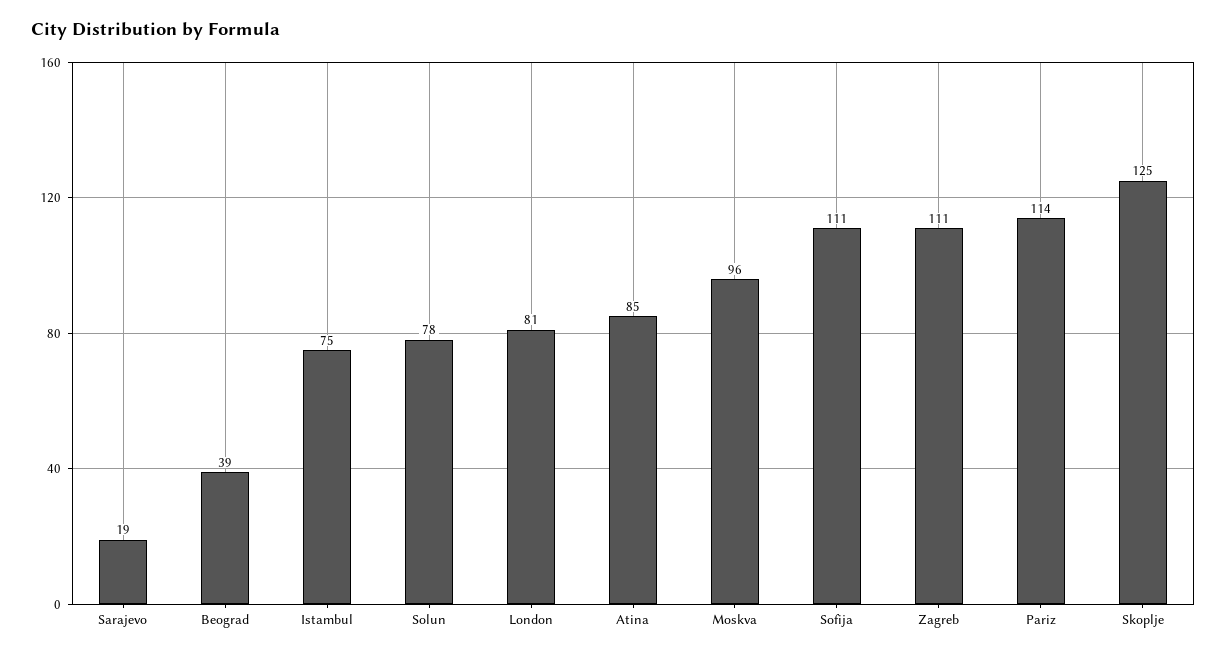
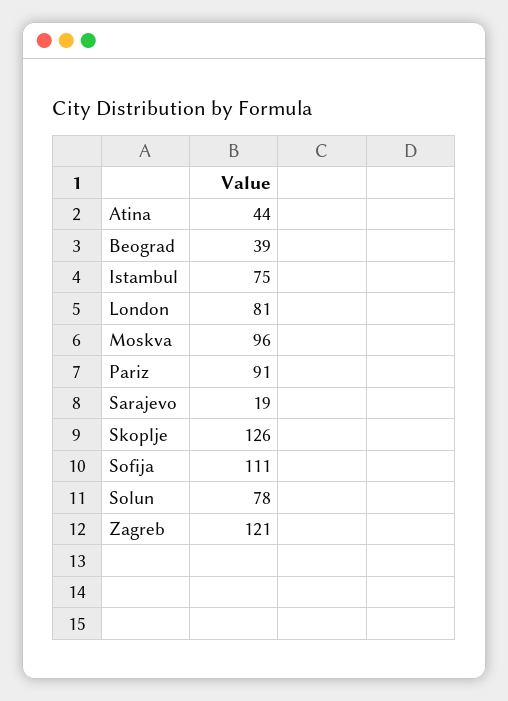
  {
    "Sarajevo": 19,
    "Beograd": 39,
    "Istambul": 75,
    "Solun": 78,
    "London": 81,
-   "Atina": 85,
+   "Atina": 44,
    "Moskva": 96,
    "Sofija": 111,
-   "Zagreb": 111,
+   "Zagreb": 121,
-   "Pariz": 114,
+   "Pariz": 91,
-   "Skoplje": 125
+   "Skoplje": 126
  }

